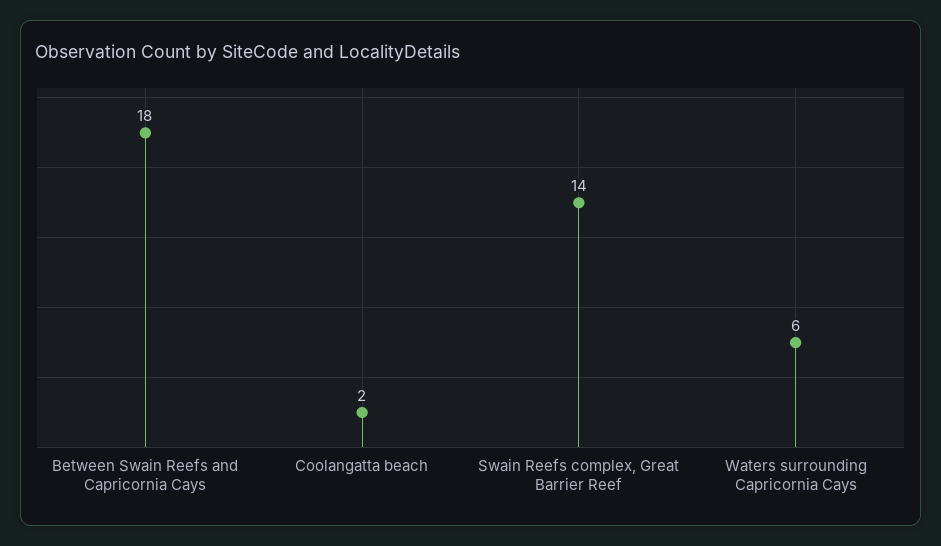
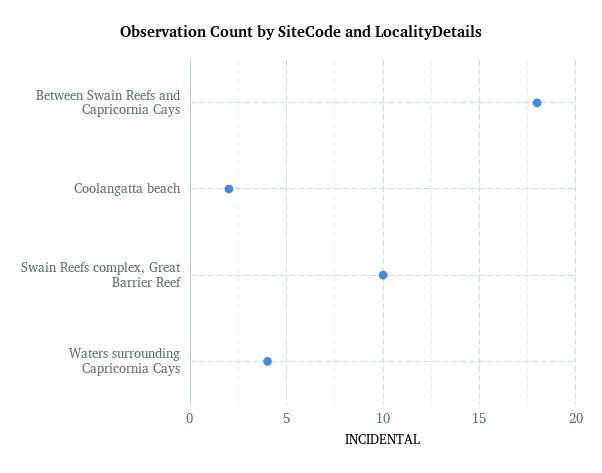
  {
    "Between Swain Reefs and Capricornia Cays": 18,
    "Coolangatta beach": 2,
-   "Swain Reefs complex, Great Barrier Reef": 14,
+   "Swain Reefs complex, Great Barrier Reef": 10,
-   "Waters surrounding Capricornia Cays": 6
+   "Waters surrounding Capricornia Cays": 4
  }

